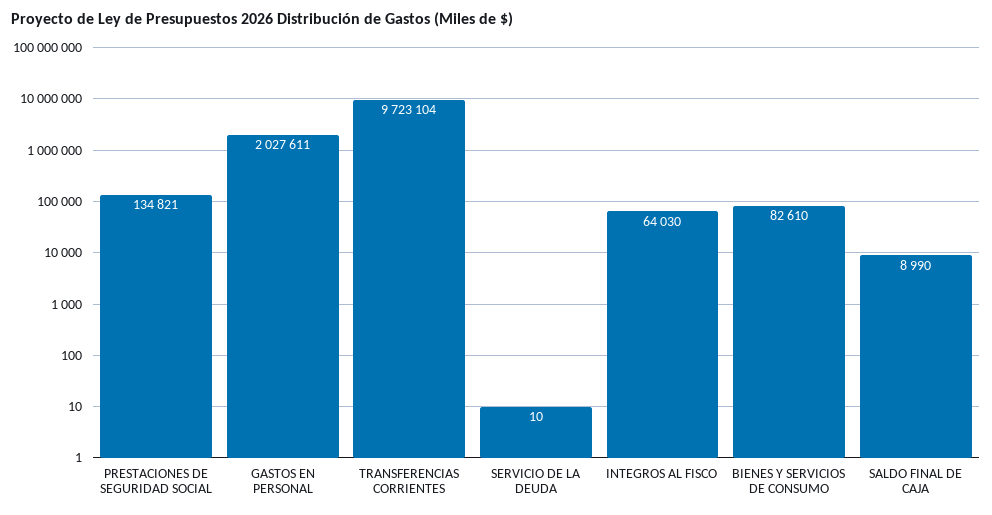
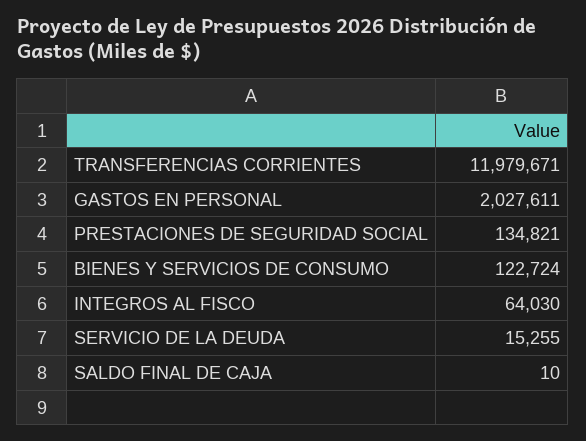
  {
    "PRESTACIONES DE SEGURIDAD SOCIAL": 134821,
    "GASTOS EN PERSONAL": 2027611,
-   "TRANSFERENCIAS CORRIENTES": 9723104,
+   "TRANSFERENCIAS CORRIENTES": 11979671,
-   "SERVICIO DE LA DEUDA": 10,
+   "SERVICIO DE LA DEUDA": 15255,
    "INTEGROS AL FISCO": 64030,
-   "BIENES Y SERVICIOS DE CONSUMO": 82610,
+   "BIENES Y SERVICIOS DE CONSUMO": 122724,
-   "SALDO FINAL DE CAJA": 8990
+   "SALDO FINAL DE CAJA": 10
  }

